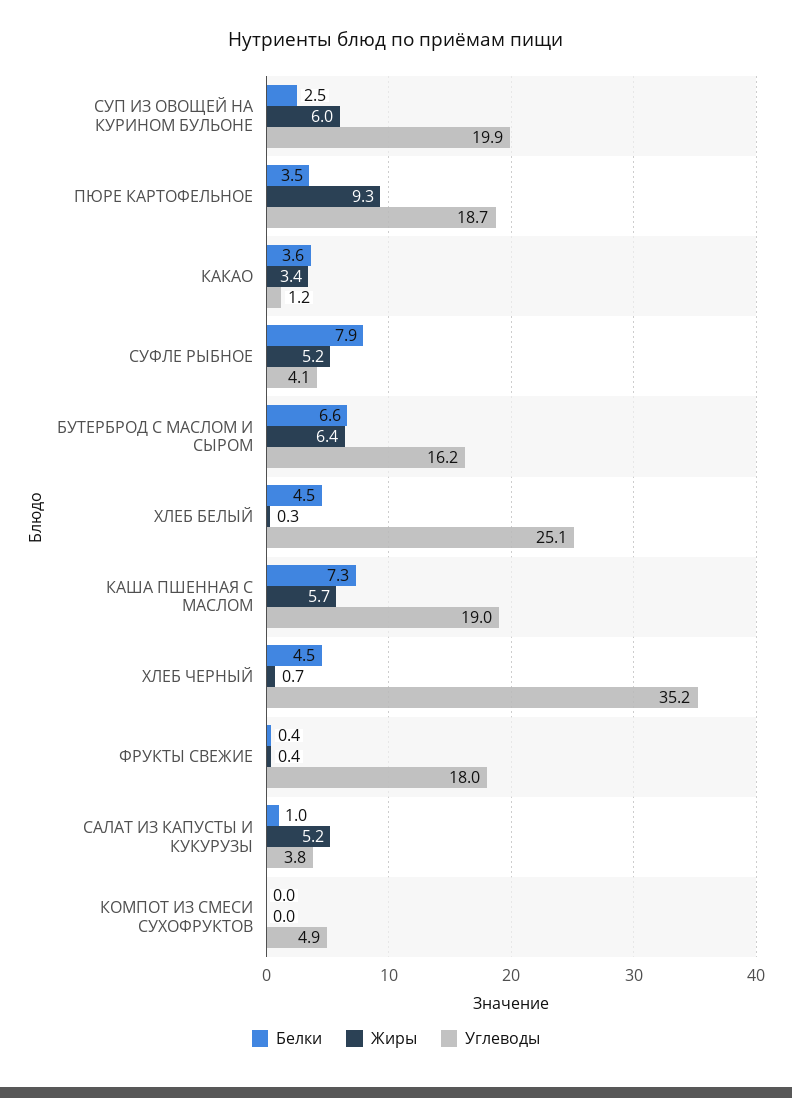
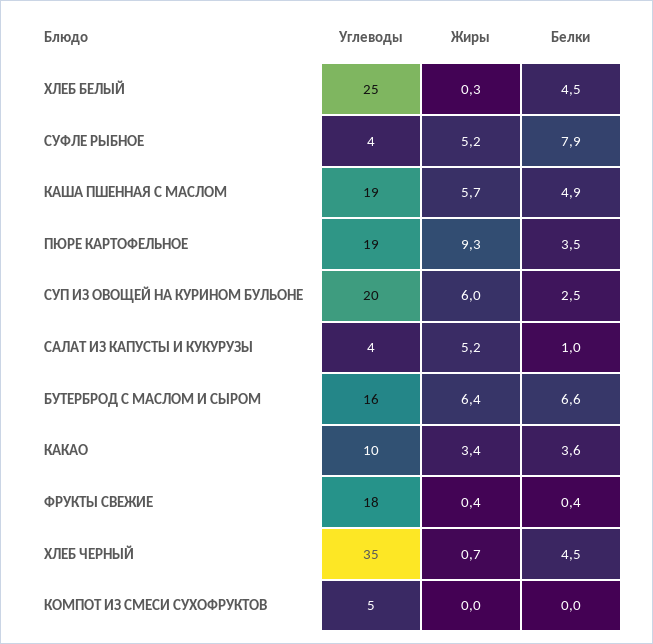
  {
    "Белки": {
      "СУП ИЗ ОВОЩЕЙ НА КУРИНОМ БУЛЬОНЕ": 2.5,
      "ПЮРЕ КАРТОФЕЛЬНОЕ": 3.5,
      "КАКАО": 3.6,
      "СУФЛЕ РЫБНОЕ": 7.9,
      "БУТЕРБРОД С МАСЛОМ И СЫРОМ": 6.6,
      "ХЛЕБ БЕЛЫЙ": 4.5,
-     "КАША ПШЕННАЯ С МАСЛОМ": 7.3,
+     "КАША ПШЕННАЯ С МАСЛОМ": 4.9,
      "ХЛЕБ ЧЕРНЫЙ": 4.5,
      "ФРУКТЫ СВЕЖИЕ": 0.4,
      "САЛАТ ИЗ КАПУСТЫ И КУКУРУЗЫ": 1,
      "КОМПОТ ИЗ СМЕСИ СУХОФРУКТОВ": 0
    },
    "Жиры": {
      "СУП ИЗ ОВОЩЕЙ НА КУРИНОМ БУЛЬОНЕ": 6,
      "ПЮРЕ КАРТОФЕЛЬНОЕ": 9.3,
      "КАКАО": 3.4,
      "СУФЛЕ РЫБНОЕ": 5.2,
      "БУТЕРБРОД С МАСЛОМ И СЫРОМ": 6.4,
      "ХЛЕБ БЕЛЫЙ": 0.3,
      "КАША ПШЕННАЯ С МАСЛОМ": 5.7,
      "ХЛЕБ ЧЕРНЫЙ": 0.7,
      "ФРУКТЫ СВЕЖИЕ": 0.4,
      "САЛАТ ИЗ КАПУСТЫ И КУКУРУЗЫ": 5.2,
      "КОМПОТ ИЗ СМЕСИ СУХОФРУКТОВ": 0
    },
    "Углеводы": {
      "СУП ИЗ ОВОЩЕЙ НА КУРИНОМ БУЛЬОНЕ": 19.9,
      "ПЮРЕ КАРТОФЕЛЬНОЕ": 18.7,
-     "КАКАО": 1.2,
+     "КАКАО": 10,
      "СУФЛЕ РЫБНОЕ": 4.1,
      "БУТЕРБРОД С МАСЛОМ И СЫРОМ": 16.2,
      "ХЛЕБ БЕЛЫЙ": 25.1,
      "КАША ПШЕННАЯ С МАСЛОМ": 19,
      "ХЛЕБ ЧЕРНЫЙ": 35.2,
      "ФРУКТЫ СВЕЖИЕ": 18,
      "САЛАТ ИЗ КАПУСТЫ И КУКУРУЗЫ": 3.8,
      "КОМПОТ ИЗ СМЕСИ СУХОФРУКТОВ": 4.9
    }
  }

